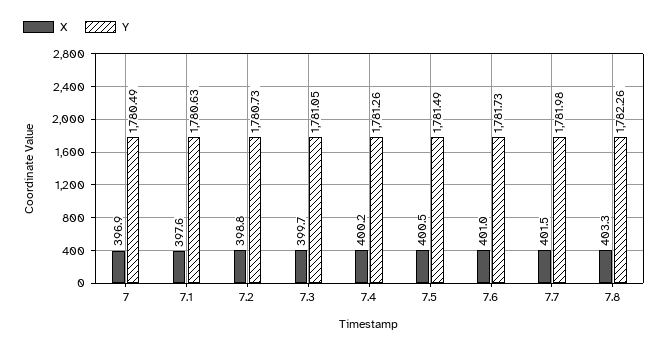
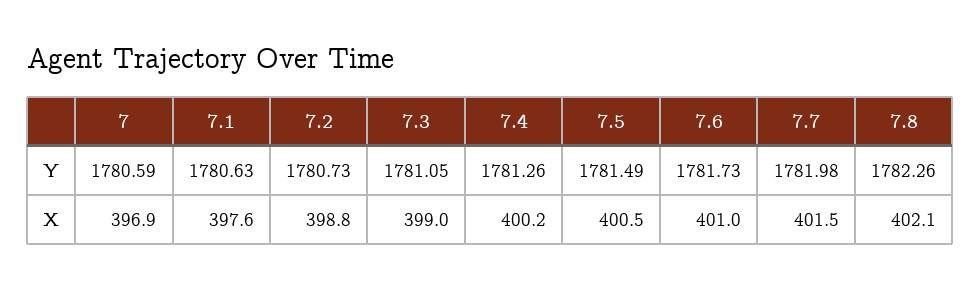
  {
    "X": {
      "7": 396.9,
      "7.1": 397.6,
      "7.2": 398.8,
-     "7.3": 399.7,
+     "7.3": 399,
      "7.4": 400.2,
      "7.5": 400.5,
      "7.6": 401,
      "7.7": 401.5,
-     "7.8": 403.3
+     "7.8": 402.1
    },
    "Y": {
-     "7": 1780.49,
+     "7": 1780.59,
      "7.1": 1780.63,
      "7.2": 1780.73,
      "7.3": 1781.05,
      "7.4": 1781.26,
      "7.5": 1781.49,
      "7.6": 1781.73,
      "7.7": 1781.98,
      "7.8": 1782.26
    }
  }

